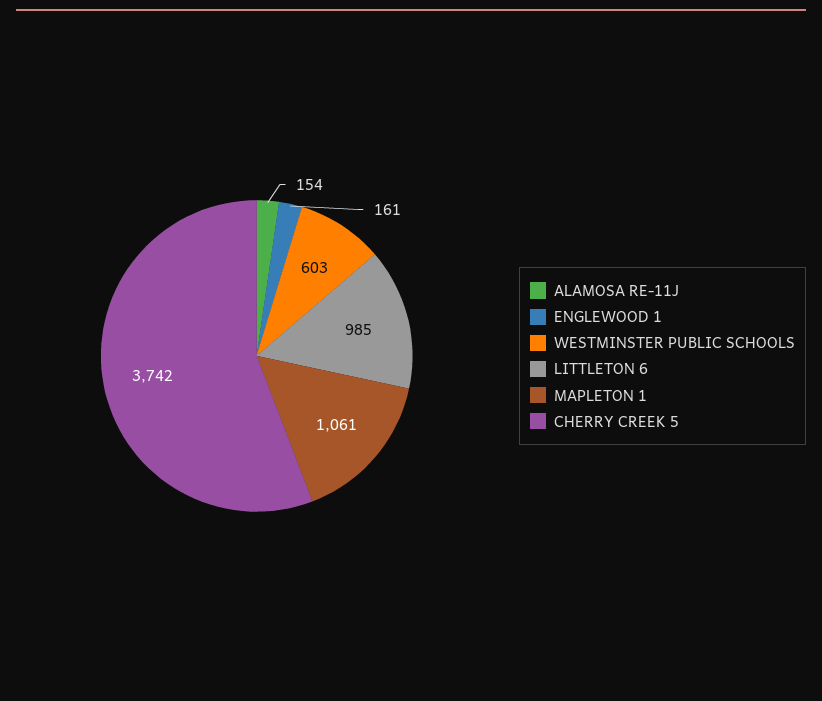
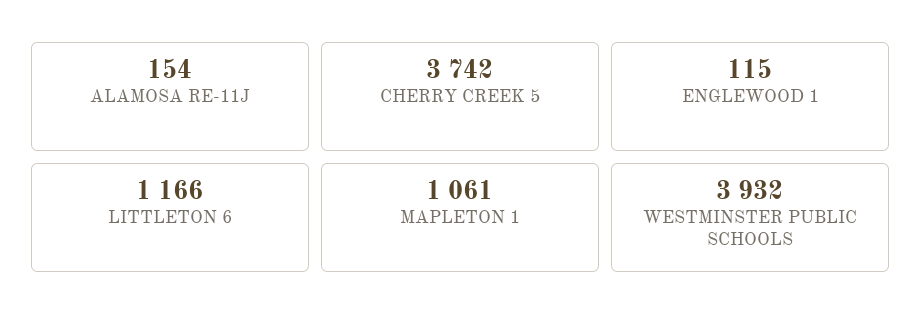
  {
    "ALAMOSA RE-11J": 154,
-   "ENGLEWOOD 1": 161,
+   "ENGLEWOOD 1": 115,
-   "WESTMINSTER PUBLIC SCHOOLS": 603,
+   "WESTMINSTER PUBLIC SCHOOLS": 3932,
-   "LITTLETON 6": 985,
+   "LITTLETON 6": 1166,
    "MAPLETON 1": 1061,
    "CHERRY CREEK 5": 3742
  }

